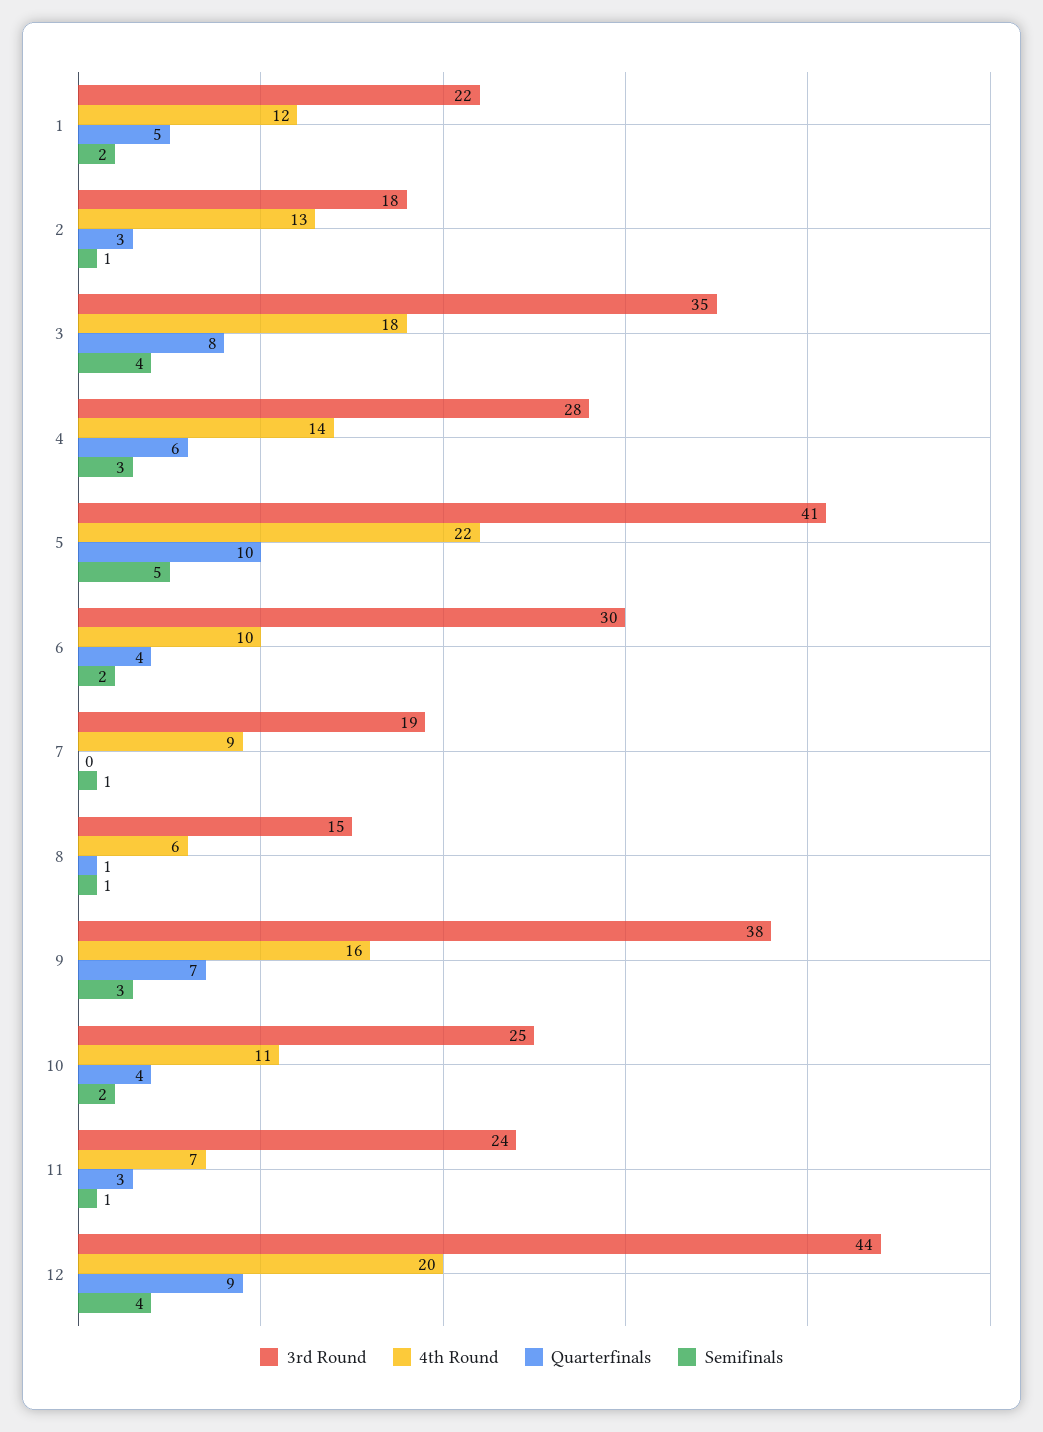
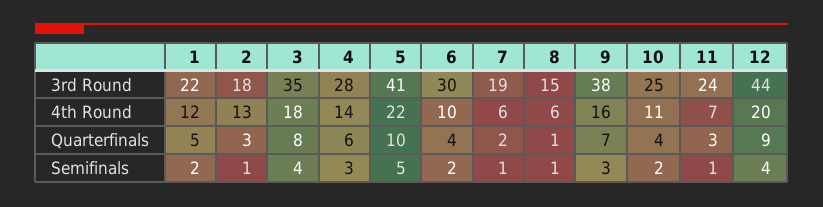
  {
    "3rd Round": {
      "1": 22,
      "2": 18,
      "3": 35,
      "4": 28,
      "5": 41,
      "6": 30,
      "7": 19,
      "8": 15,
      "9": 38,
      "10": 25,
      "11": 24,
      "12": 44
    },
    "4th Round": {
      "1": 12,
      "2": 13,
      "3": 18,
      "4": 14,
      "5": 22,
      "6": 10,
-     "7": 9,
+     "7": 6,
      "8": 6,
      "9": 16,
      "10": 11,
      "11": 7,
      "12": 20
    },
    "Quarterfinals": {
      "1": 5,
      "2": 3,
      "3": 8,
      "4": 6,
      "5": 10,
      "6": 4,
-     "7": 0,
+     "7": 2,
      "8": 1,
      "9": 7,
      "10": 4,
      "11": 3,
      "12": 9
    },
    "Semifinals": {
      "1": 2,
      "2": 1,
      "3": 4,
      "4": 3,
      "5": 5,
      "6": 2,
      "7": 1,
      "8": 1,
      "9": 3,
      "10": 2,
      "11": 1,
      "12": 4
    }
  }

